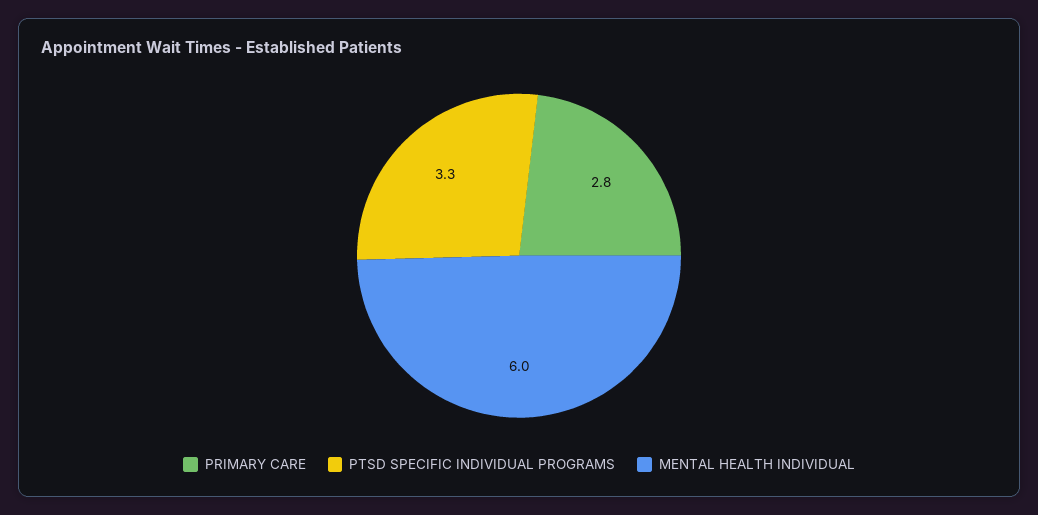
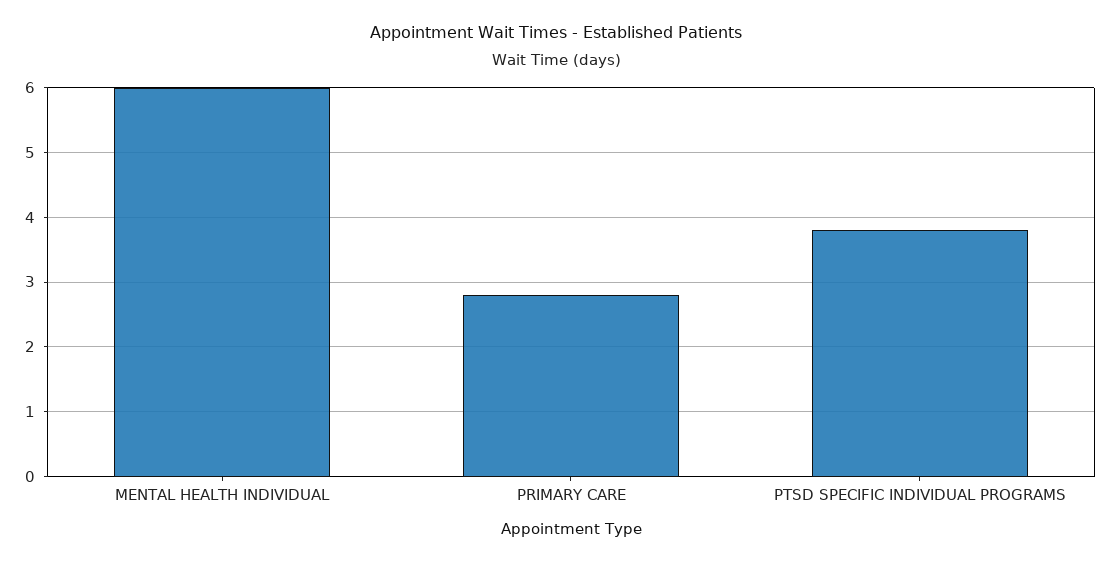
  {
    "PRIMARY CARE": 2.8,
-   "PTSD SPECIFIC INDIVIDUAL PROGRAMS": 3.3,
+   "PTSD SPECIFIC INDIVIDUAL PROGRAMS": 3.8,
    "MENTAL HEALTH INDIVIDUAL": 6
  }

